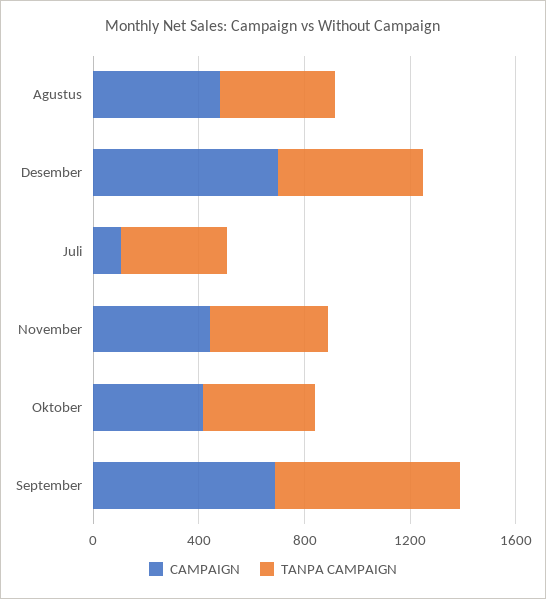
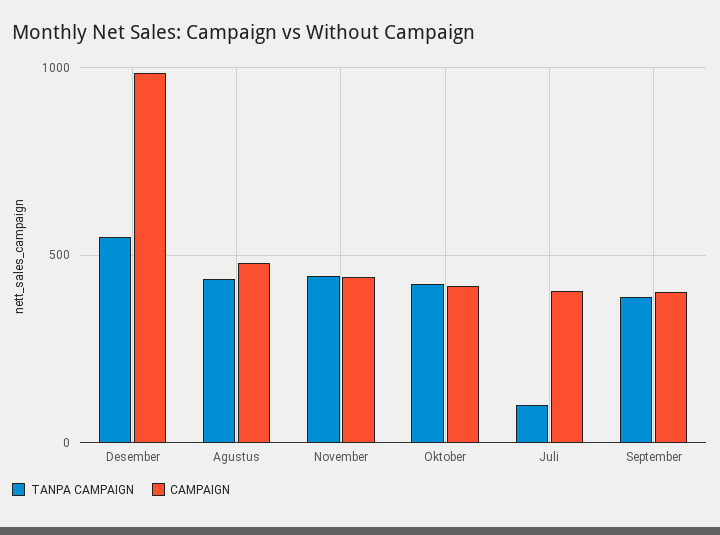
  {
    "CAMPAIGN": {
      "Agustus": 500,
-     "Desember": 700,
+     "Desember": 1000,
-     "Juli": 100,
+     "Juli": 400,
      "November": 450,
      "Oktober": 400,
-     "September": 700
+     "September": 400
    },
    "TANPA CAMPAIGN": {
      "Agustus": 450,
      "Desember": 550,
-     "Juli": 400,
+     "Juli": 100,
      "November": 450,
      "Oktober": 400,
-     "September": 700
+     "September": 400
    }
  }

